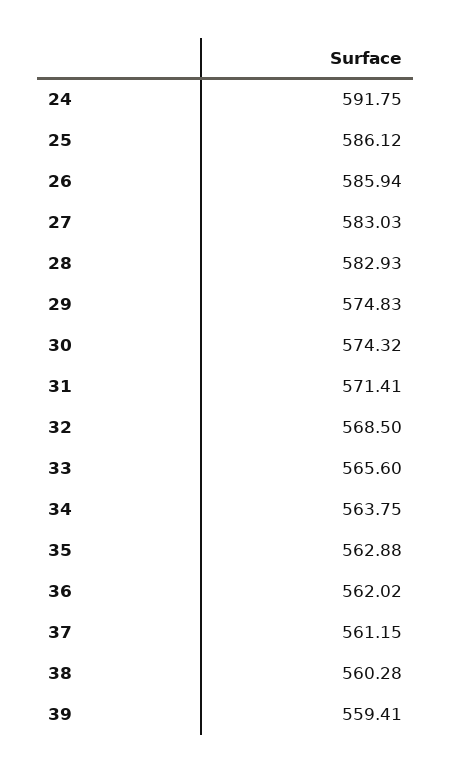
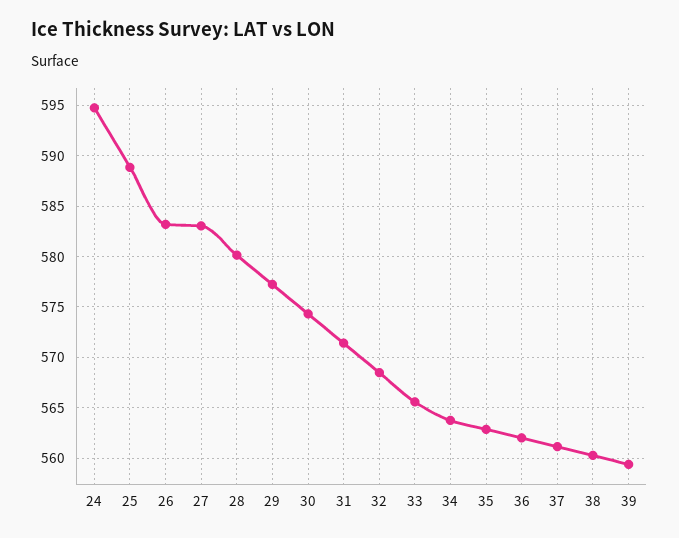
  {
-   "24": 591.75,
+   "24": 595,
-   "25": 586.12,
+   "25": 589,
-   "26": 585.94,
+   "26": 583,
    "27": 583.03,
-   "28": 582.93,
+   "28": 580,
-   "29": 574.83,
+   "29": 577,
    "30": 574.32,
    "31": 571.41,
    "32": 568.5,
    "33": 565.6,
    "34": 563.75,
    "35": 562.88,
    "36": 562.02,
    "37": 561.15,
    "38": 560.28,
    "39": 559.41
  }

